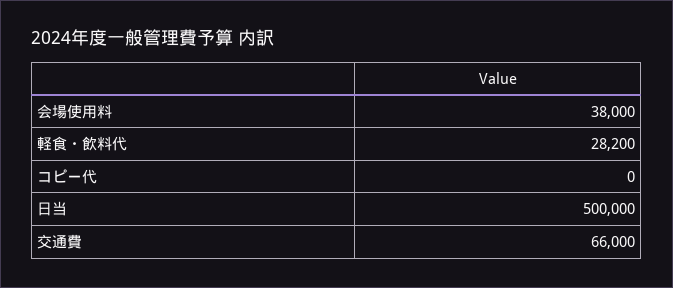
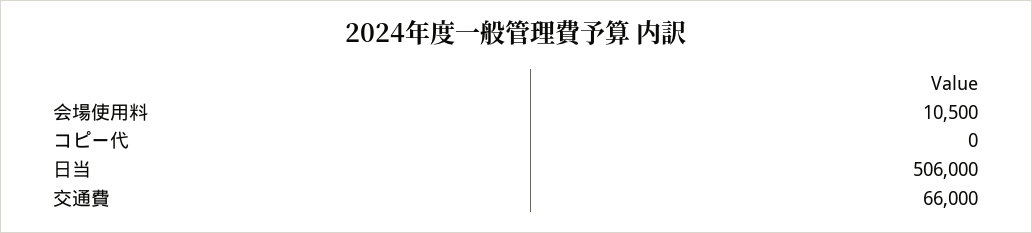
  {
-   "会場使用料": 38000,
+   "会場使用料": 10500,
-   "軽食・飲料代": 28200,
    "コピー代": 0,
-   "日当": 500000,
+   "日当": 506000,
    "交通費": 66000
  }

